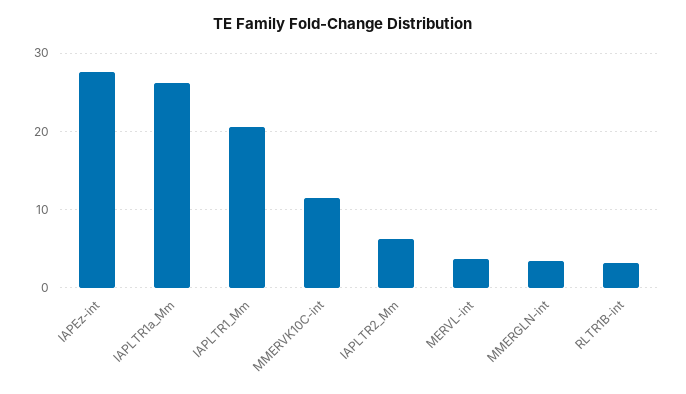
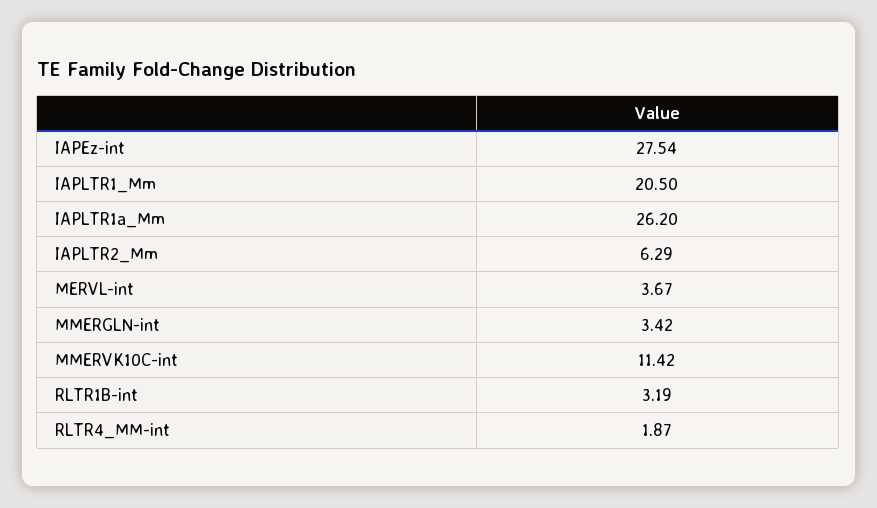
  {
    "IAPEz-int": 27.54,
    "IAPLTR1a_Mm": 26.2,
    "IAPLTR1_Mm": 20.5,
    "MMERVK10C-int": 11.42,
    "IAPLTR2_Mm": 6.29,
    "MERVL-int": 3.67,
    "MMERGLN-int": 3.42,
-   "RLTR1B-int": 3.19
+   "RLTR1B-int": 3.19,
+   "RLTR4_MM-int": 1.87
  }

